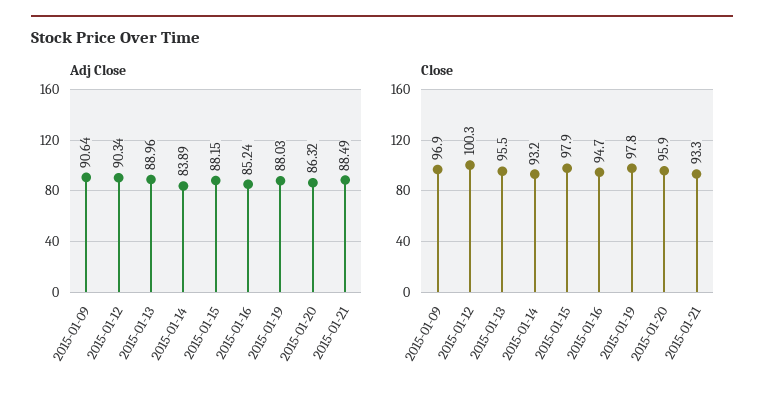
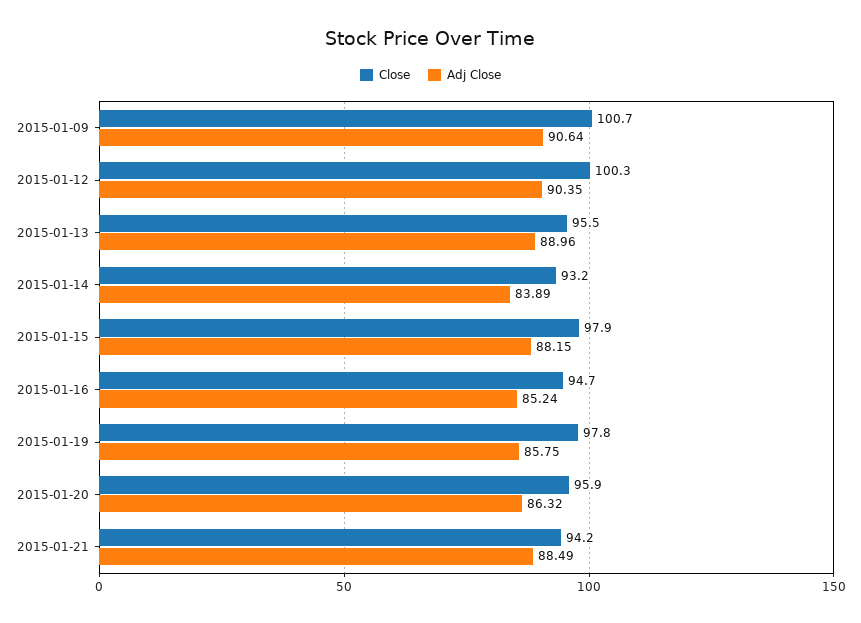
  {
    "Adj Close": {
      "2015-01-09": 90.64,
-     "2015-01-12": 90.34,
+     "2015-01-12": 90.35,
      "2015-01-13": 88.96,
      "2015-01-14": 83.89,
      "2015-01-15": 88.15,
      "2015-01-16": 85.24,
-     "2015-01-19": 88.03,
+     "2015-01-19": 85.75,
      "2015-01-20": 86.32,
      "2015-01-21": 88.49
    },
    "Close": {
-     "2015-01-09": 96.9,
+     "2015-01-09": 100.7,
      "2015-01-12": 100.3,
      "2015-01-13": 95.5,
      "2015-01-14": 93.2,
      "2015-01-15": 97.9,
      "2015-01-16": 94.7,
      "2015-01-19": 97.8,
      "2015-01-20": 95.9,
-     "2015-01-21": 93.3
+     "2015-01-21": 94.2
    }
  }

